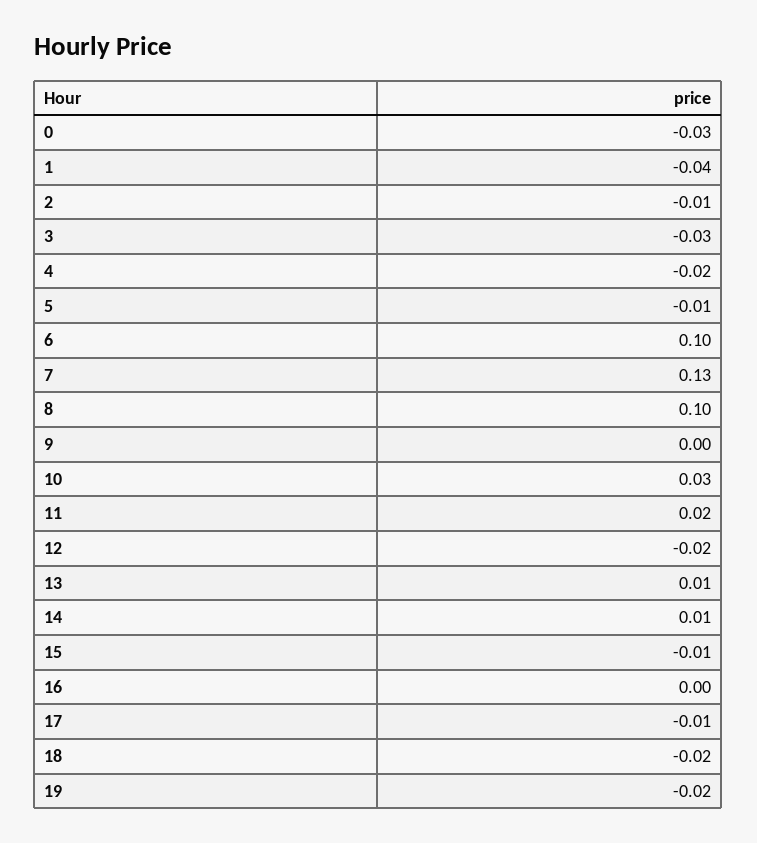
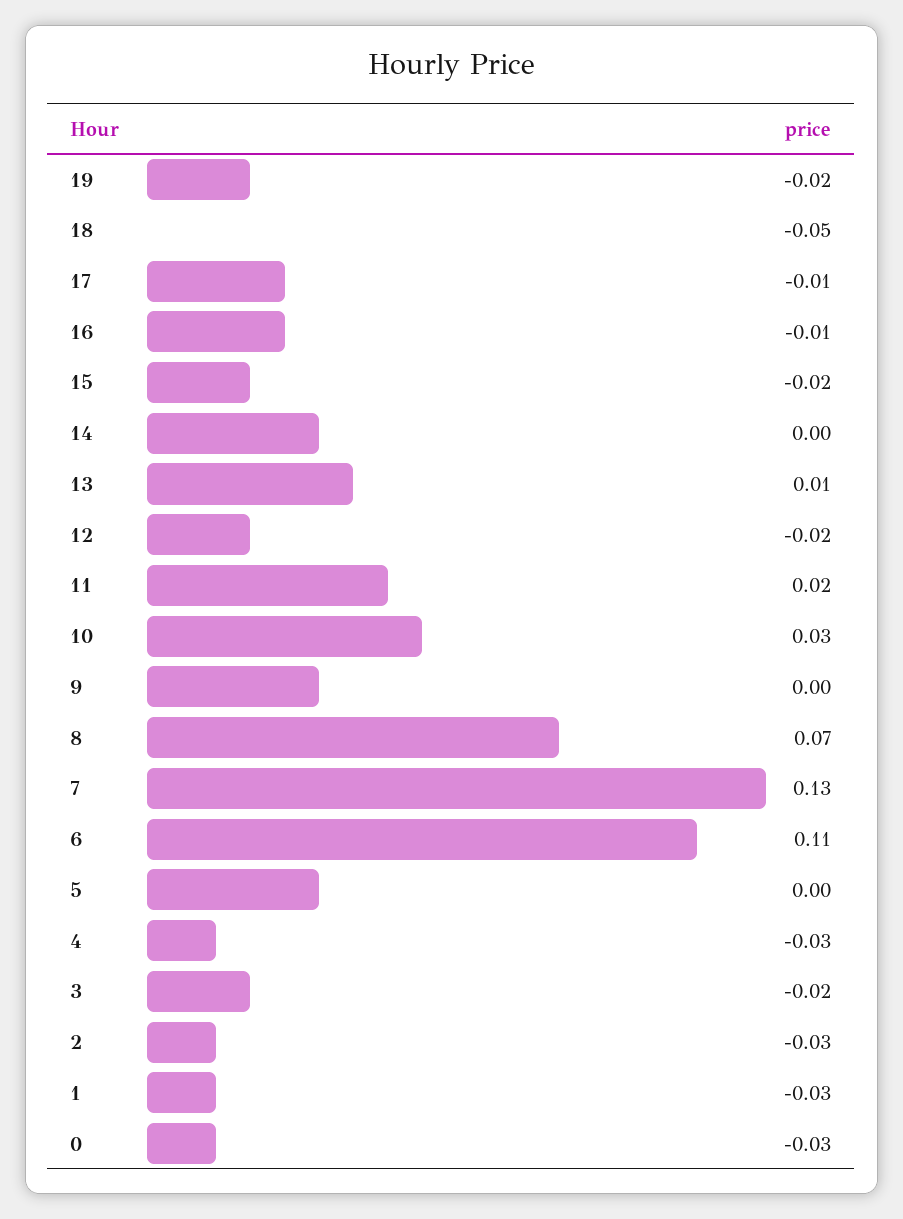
  {
    "0": -0.03,
-   "1": -0.04,
+   "1": -0.03,
-   "2": -0.01,
+   "2": -0.03,
-   "3": -0.03,
+   "3": -0.02,
-   "4": -0.02,
+   "4": -0.03,
-   "5": -0.01,
+   "5": 0,
-   "6": 0.1,
+   "6": 0.11,
    "7": 0.13,
-   "8": 0.1,
+   "8": 0.07,
    "9": 0,
    "10": 0.03,
    "11": 0.02,
    "12": -0.02,
    "13": 0.01,
-   "14": 0.01,
+   "14": 0,
-   "15": -0.01,
+   "15": -0.02,
-   "16": 0,
+   "16": -0.01,
    "17": -0.01,
-   "18": -0.02,
+   "18": -0.05,
    "19": -0.02
  }

